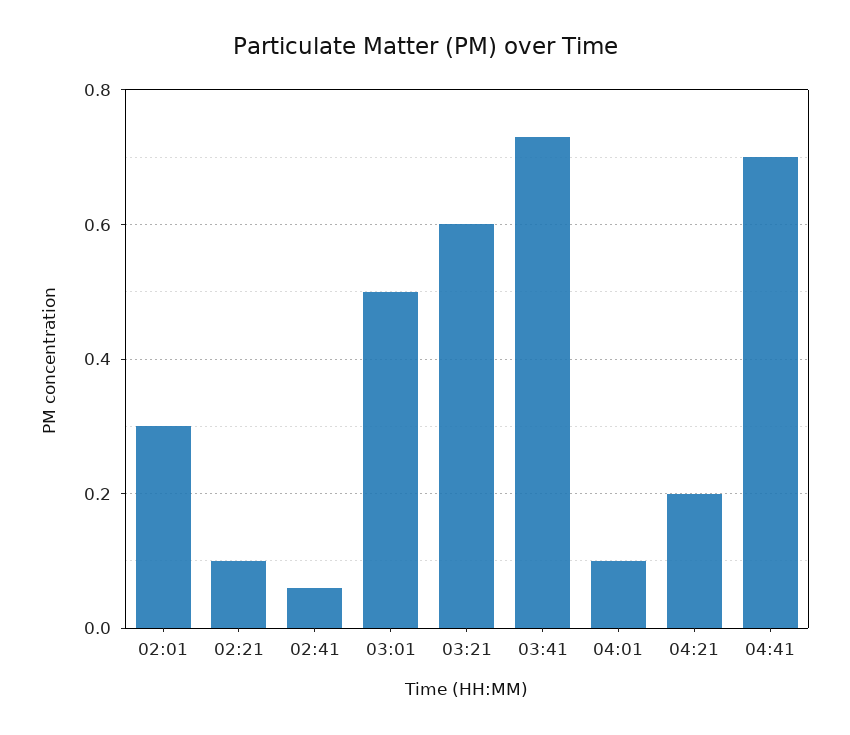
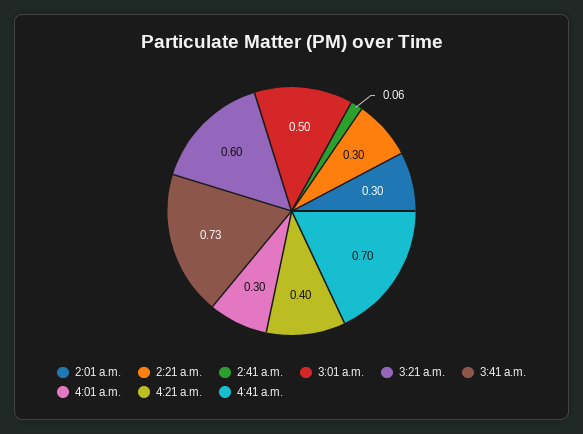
  {
    "02:01": 0.3,
-   "02:21": 0.1,
+   "02:21": 0.3,
    "02:41": 0.06,
    "03:01": 0.5,
    "03:21": 0.6,
    "03:41": 0.73,
-   "04:01": 0.1,
+   "04:01": 0.3,
-   "04:21": 0.2,
+   "04:21": 0.4,
    "04:41": 0.7
  }

